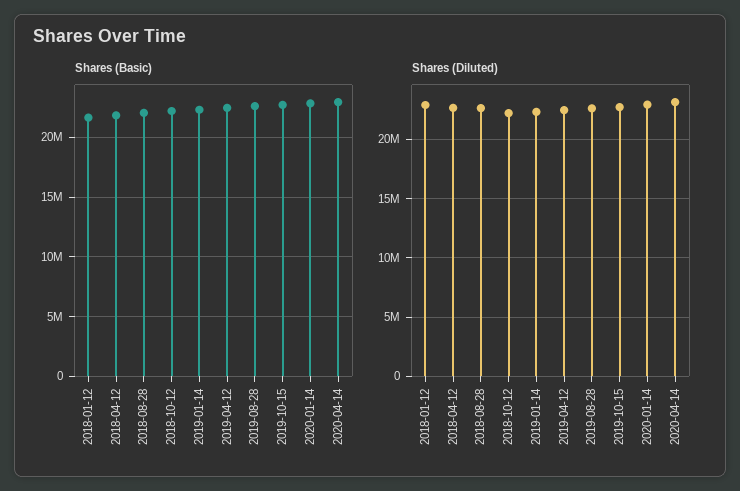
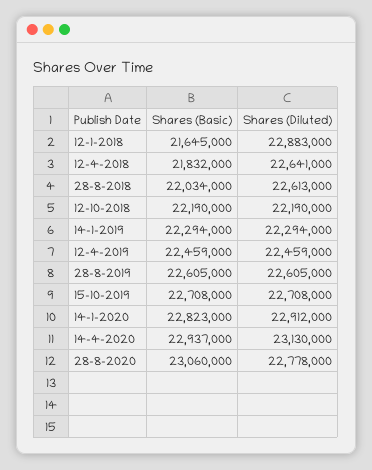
  {
    "Shares (Basic)": {
      "2018-01-12": 21645000,
      "2018-04-12": 21832000,
      "2018-08-28": 22034000,
      "2018-10-12": 22190000,
      "2019-01-14": 22294000,
      "2019-04-12": 22459000,
      "2019-08-28": 22605000,
      "2019-10-15": 22708000,
      "2020-01-14": 22823000,
-     "2020-04-14": 22937000
+     "2020-04-14": 22937000,
+     "28-8-2020": 23060000
    },
    "Shares (Diluted)": {
      "2018-01-12": 22883000,
      "2018-04-12": 22641000,
      "2018-08-28": 22613000,
      "2018-10-12": 22190000,
      "2019-01-14": 22294000,
      "2019-04-12": 22459000,
      "2019-08-28": 22605000,
      "2019-10-15": 22708000,
      "2020-01-14": 22912000,
-     "2020-04-14": 23130000
+     "2020-04-14": 23130000,
+     "28-8-2020": 22778000
    }
  }

